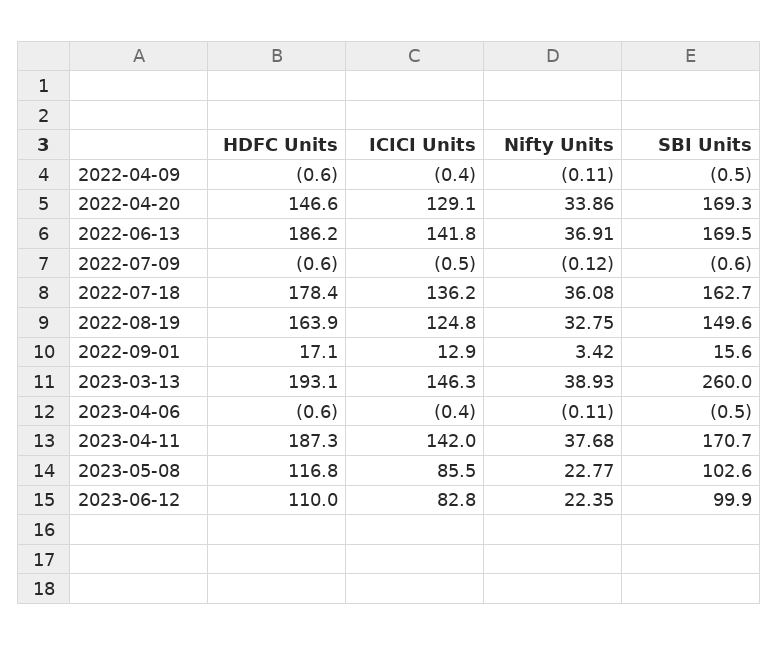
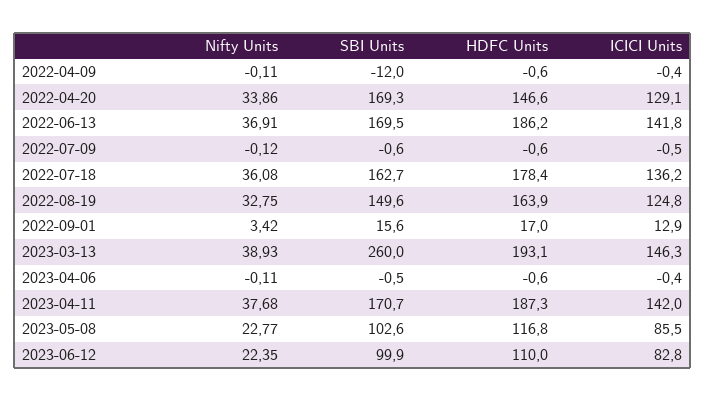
  {
    "HDFC Units": {
      "2022-04-09": -0.6,
      "2022-04-20": 146.6,
      "2022-06-13": 186.2,
      "2022-07-09": -0.6,
      "2022-07-18": 178.4,
      "2022-08-19": 163.9,
-     "2022-09-01": 17.1,
+     "2022-09-01": 17,
      "2023-03-13": 193.1,
      "2023-04-06": -0.6,
      "2023-04-11": 187.3,
      "2023-05-08": 116.8,
      "2023-06-12": 110
    },
    "ICICI Units": {
      "2022-04-09": -0.4,
      "2022-04-20": 129.1,
      "2022-06-13": 141.8,
      "2022-07-09": -0.5,
      "2022-07-18": 136.2,
      "2022-08-19": 124.8,
      "2022-09-01": 12.9,
      "2023-03-13": 146.3,
      "2023-04-06": -0.4,
      "2023-04-11": 142,
      "2023-05-08": 85.5,
      "2023-06-12": 82.8
    },
    "Nifty Units": {
      "2022-04-09": -0.11,
      "2022-04-20": 33.86,
      "2022-06-13": 36.91,
      "2022-07-09": -0.12,
      "2022-07-18": 36.08,
      "2022-08-19": 32.75,
      "2022-09-01": 3.42,
      "2023-03-13": 38.93,
      "2023-04-06": -0.11,
      "2023-04-11": 37.68,
      "2023-05-08": 22.77,
      "2023-06-12": 22.35
    },
    "SBI Units": {
-     "2022-04-09": -0.5,
+     "2022-04-09": -12,
      "2022-04-20": 169.3,
      "2022-06-13": 169.5,
      "2022-07-09": -0.6,
      "2022-07-18": 162.7,
      "2022-08-19": 149.6,
      "2022-09-01": 15.6,
      "2023-03-13": 260,
      "2023-04-06": -0.5,
      "2023-04-11": 170.7,
      "2023-05-08": 102.6,
      "2023-06-12": 99.9
    }
  }

